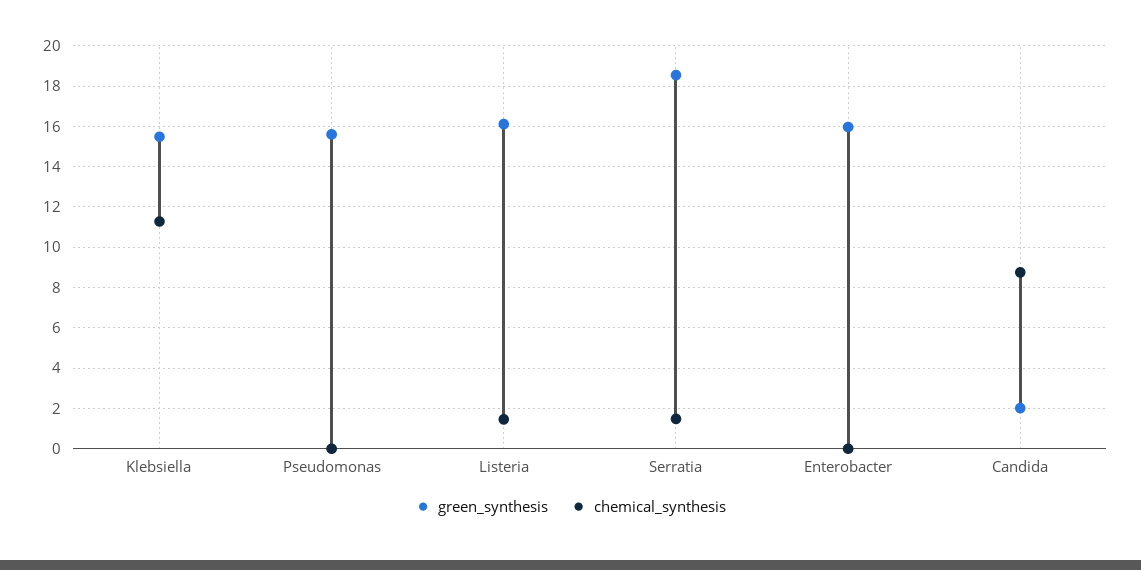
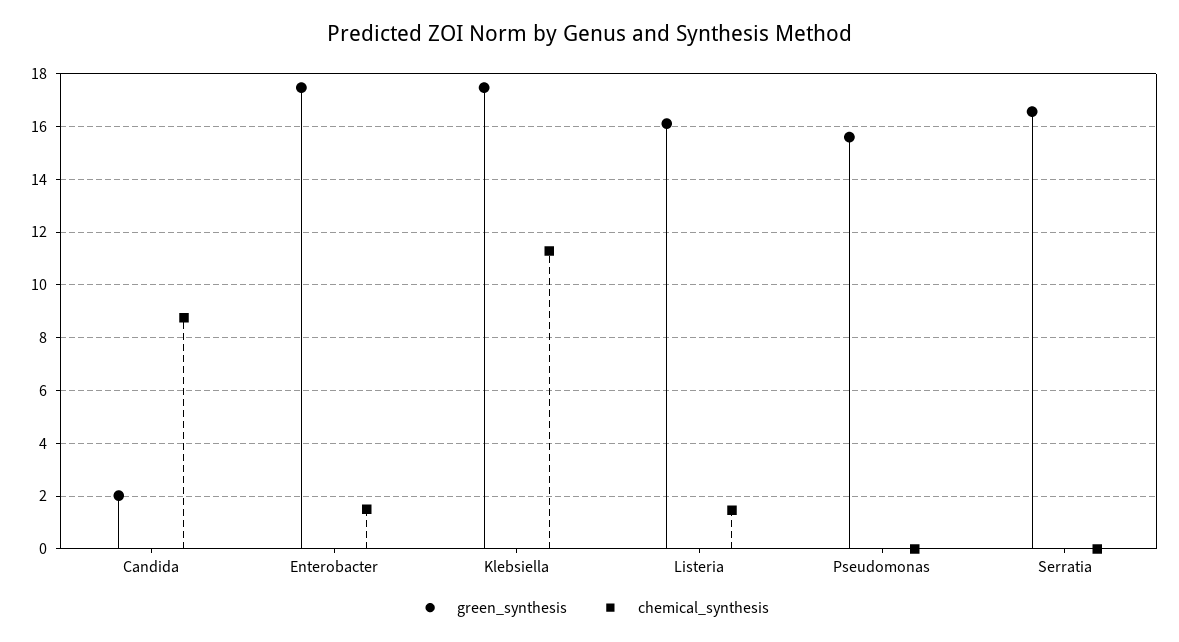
  {
    "green_synthesis": {
-     "Klebsiella": 15.5,
+     "Klebsiella": 17.5,
      "Pseudomonas": 15.5,
      "Listeria": 16,
-     "Serratia": 18.5,
+     "Serratia": 16.5,
-     "Enterobacter": 16,
+     "Enterobacter": 17.5,
      "Candida": 2
    },
    "chemical_synthesis": {
      "Klebsiella": 11.25,
      "Pseudomonas": 0,
      "Listeria": 1.5,
-     "Serratia": 1.5,
+     "Serratia": 0,
-     "Enterobacter": 0,
+     "Enterobacter": 1.5,
      "Candida": 8.75
    }
  }

